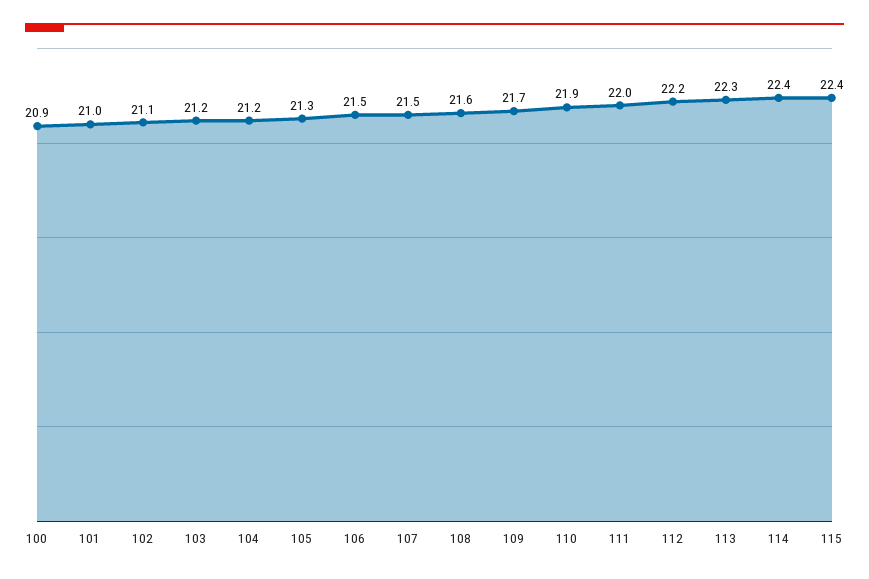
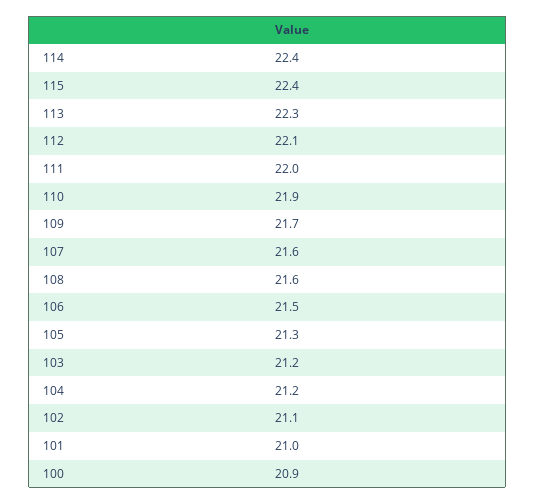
  {
    "100": 20.9,
    "101": 21,
    "102": 21.1,
    "103": 21.2,
    "104": 21.2,
    "105": 21.3,
    "106": 21.5,
-   "107": 21.5,
+   "107": 21.6,
    "108": 21.6,
    "109": 21.7,
    "110": 21.9,
    "111": 22,
-   "112": 22.2,
+   "112": 22.1,
    "113": 22.3,
    "114": 22.4,
    "115": 22.4
  }

